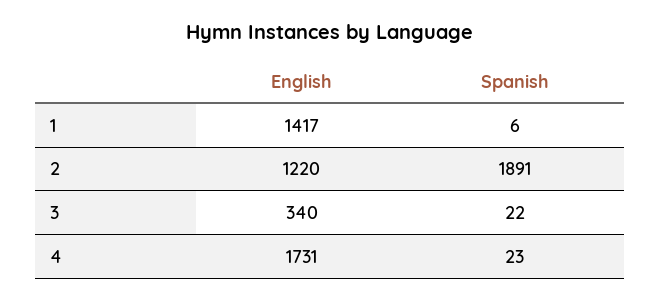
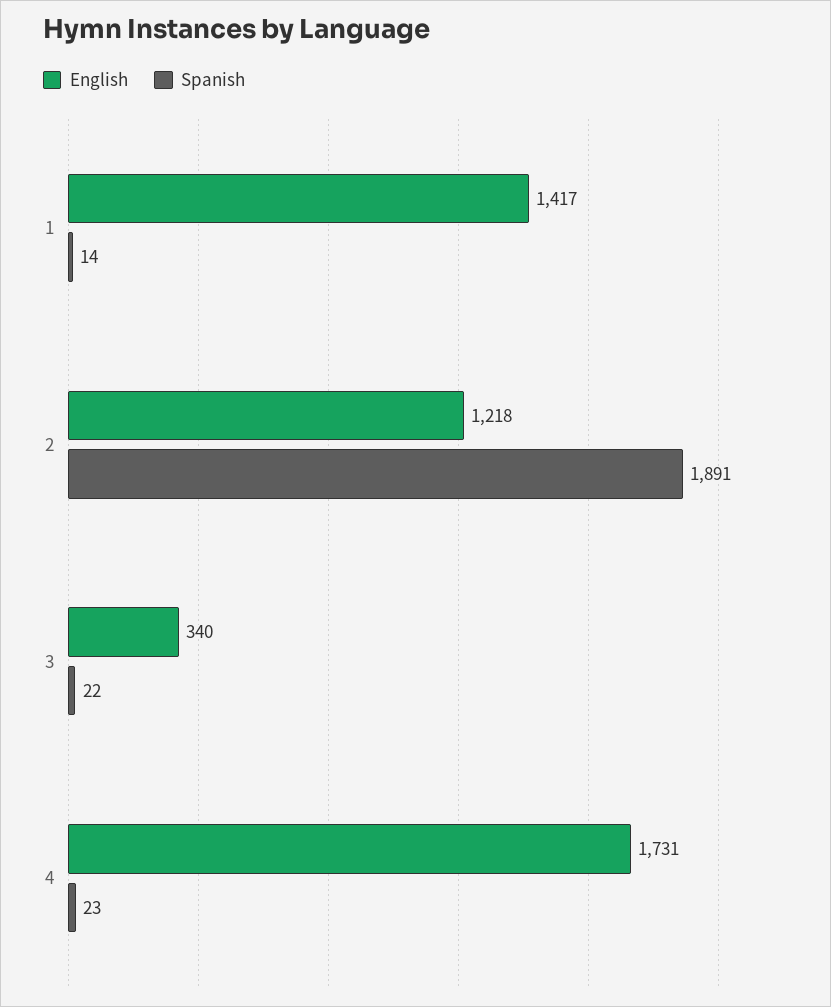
  {
    "English": {
      "1": 1417,
-     "2": 1220,
+     "2": 1218,
      "3": 340,
      "4": 1731
    },
    "Spanish": {
-     "1": 6,
+     "1": 14,
      "2": 1891,
      "3": 22,
      "4": 23
    }
  }

